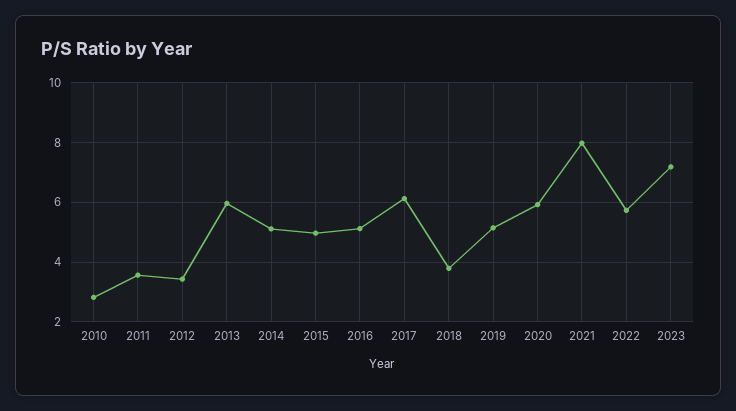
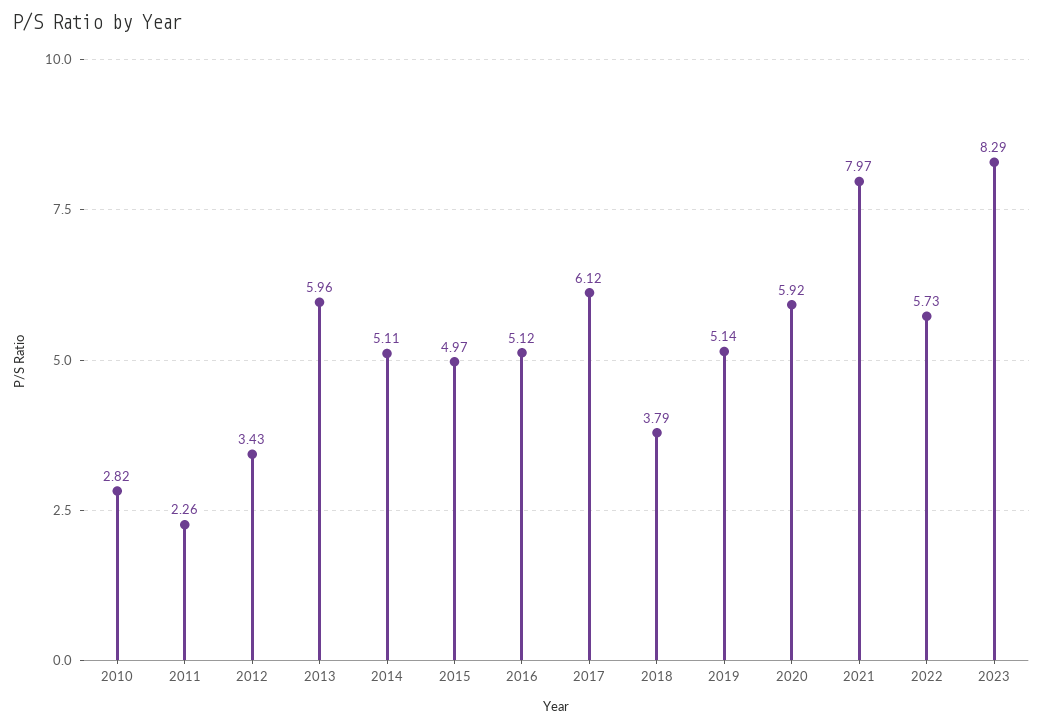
  {
    "2010": 2.82,
-   "2011": 3.5,
+   "2011": 2.26,
    "2012": 3.43,
    "2013": 5.96,
    "2014": 5.11,
    "2015": 4.97,
    "2016": 5.12,
    "2017": 6.12,
    "2018": 3.79,
    "2019": 5.14,
    "2020": 5.92,
    "2021": 7.97,
    "2022": 5.73,
-   "2023": 7.25
+   "2023": 8.29
  }

